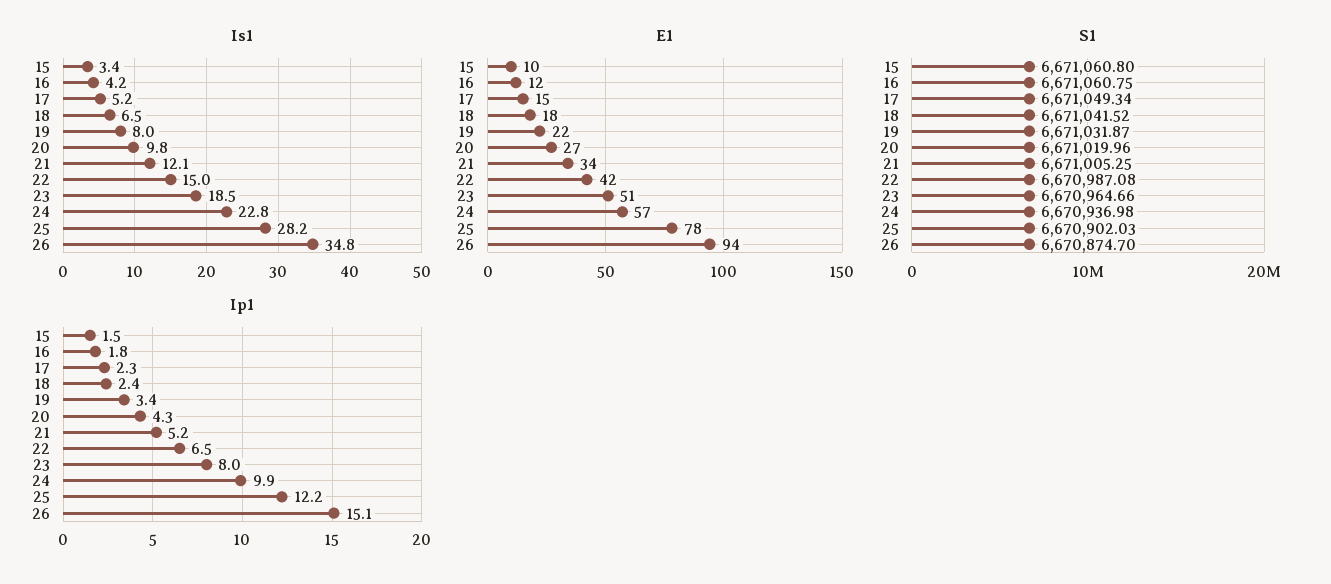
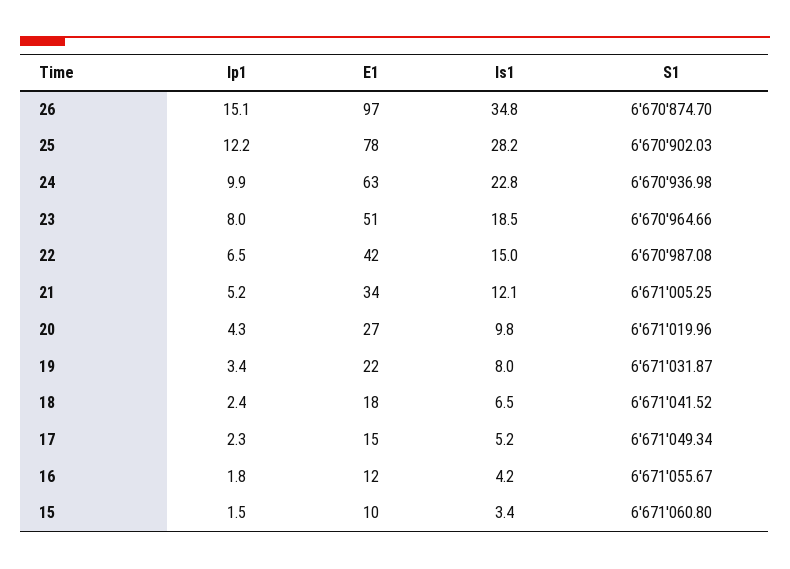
  {
    "Is1": {
      "15": 3.4,
      "16": 4.2,
      "17": 5.2,
      "18": 6.5,
      "19": 8,
      "20": 9.8,
      "21": 12.1,
      "22": 15,
      "23": 18.5,
      "24": 22.8,
      "25": 28.2,
      "26": 34.8
    },
    "E1": {
      "15": 10,
      "16": 12,
      "17": 15,
      "18": 18,
      "19": 22,
      "20": 27,
      "21": 34,
      "22": 42,
      "23": 51,
-     "24": 57,
+     "24": 63,
      "25": 78,
-     "26": 94
+     "26": 97
    },
    "S1": {
      "15": 6671060.8,
-     "16": 6671060.75,
+     "16": 6671055.67,
      "17": 6671049.34,
      "18": 6671041.52,
      "19": 6671031.87,
      "20": 6671019.96,
      "21": 6671005.25,
      "22": 6670987.08,
      "23": 6670964.66,
      "24": 6670936.98,
      "25": 6670902.03,
      "26": 6670874.7
    },
    "Ip1": {
      "15": 1.5,
      "16": 1.8,
      "17": 2.3,
      "18": 2.4,
      "19": 3.4,
      "20": 4.3,
      "21": 5.2,
      "22": 6.5,
      "23": 8,
      "24": 9.9,
      "25": 12.2,
      "26": 15.1
    }
  }

